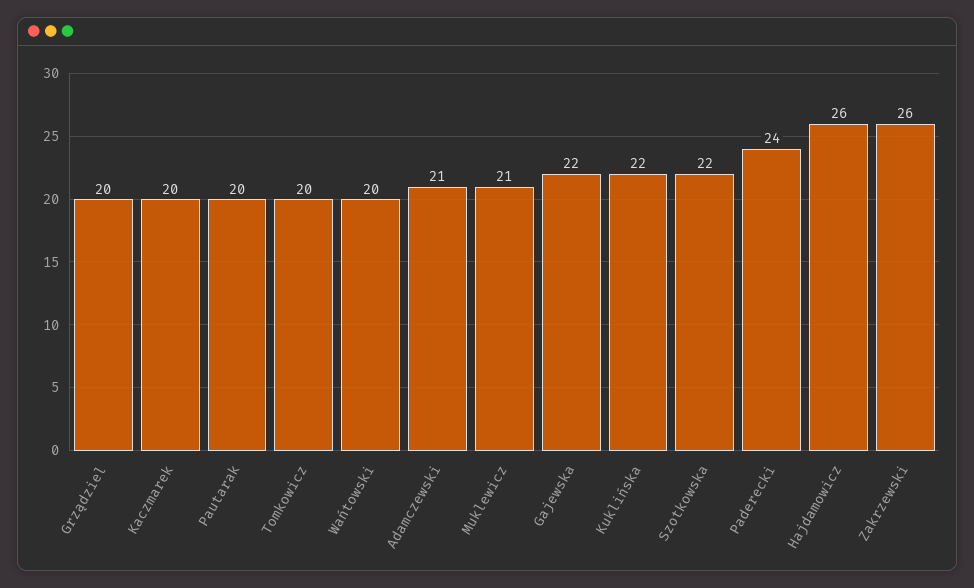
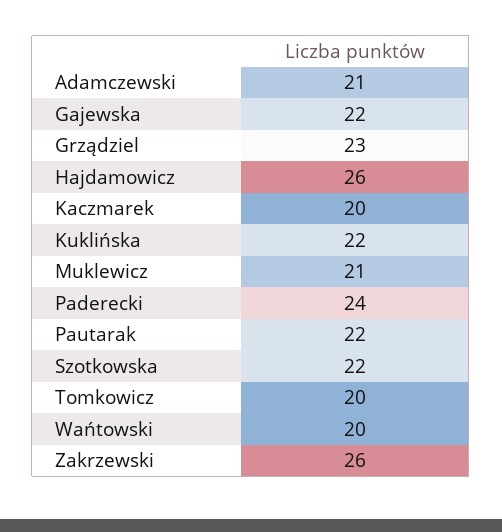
  {
-   "Grządziel": 20,
+   "Grządziel": 23,
    "Kaczmarek": 20,
-   "Pautarak": 20,
+   "Pautarak": 22,
    "Tomkowicz": 20,
    "Wańtowski": 20,
    "Adamczewski": 21,
    "Muklewicz": 21,
    "Gajewska": 22,
    "Kuklińska": 22,
    "Szotkowska": 22,
    "Paderecki": 24,
    "Hajdamowicz": 26,
    "Zakrzewski": 26
  }

